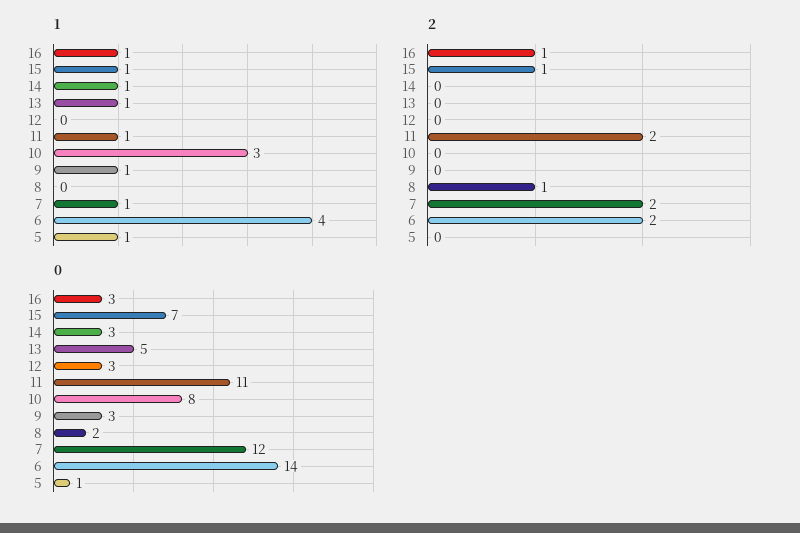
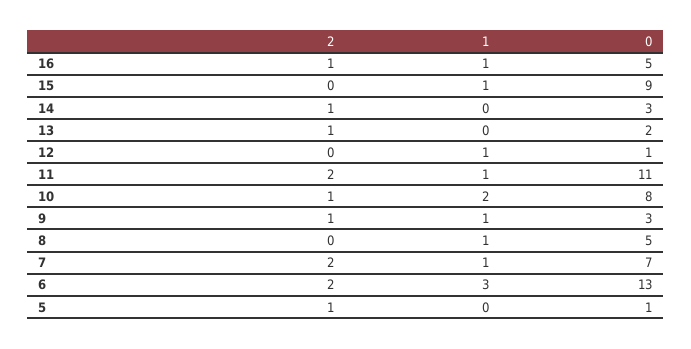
  {
    "1": {
      "16": 1,
      "15": 1,
-     "14": 1,
+     "14": 0,
-     "13": 1,
+     "13": 0,
-     "12": 0,
+     "12": 1,
      "11": 1,
-     "10": 3,
+     "10": 2,
      "9": 1,
-     "8": 0,
+     "8": 1,
      "7": 1,
-     "6": 4,
+     "6": 3,
-     "5": 1
+     "5": 0
    },
    "2": {
      "16": 1,
-     "15": 1,
+     "15": 0,
-     "14": 0,
+     "14": 1,
-     "13": 0,
+     "13": 1,
      "12": 0,
      "11": 2,
-     "10": 0,
+     "10": 1,
-     "9": 0,
+     "9": 1,
-     "8": 1,
+     "8": 0,
      "7": 2,
      "6": 2,
-     "5": 0
+     "5": 1
    },
    "0": {
-     "16": 3,
+     "16": 5,
-     "15": 7,
+     "15": 9,
      "14": 3,
-     "13": 5,
+     "13": 2,
-     "12": 3,
+     "12": 1,
      "11": 11,
      "10": 8,
      "9": 3,
-     "8": 2,
+     "8": 5,
-     "7": 12,
+     "7": 7,
-     "6": 14,
+     "6": 13,
      "5": 1
    }
  }

